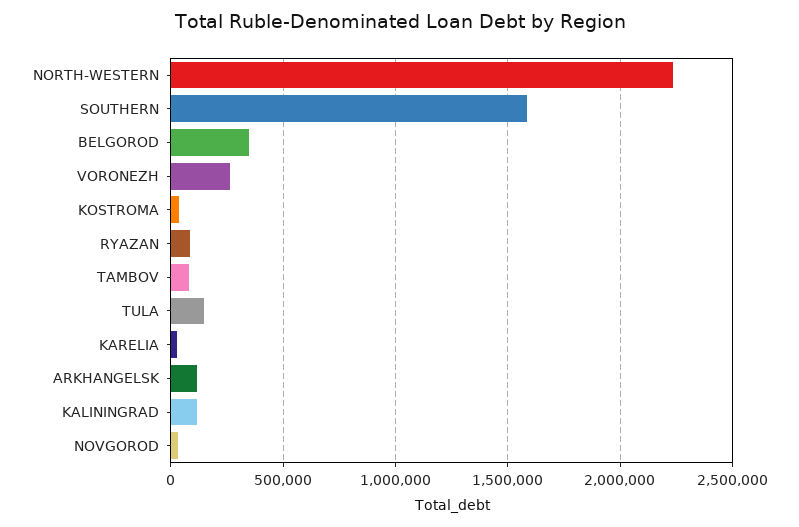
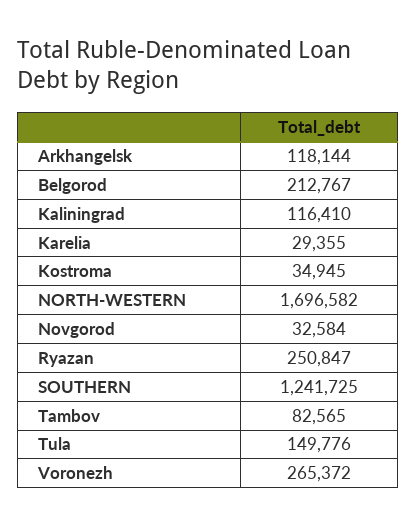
  {
-   "NORTH-WESTERN": 2250000,
+   "NORTH-WESTERN": 1696582,
-   "SOUTHERN": 1600000,
+   "SOUTHERN": 1241725,
-   "BELGOROD": 350000,
+   "BELGOROD": 212767,
    "VORONEZH": 265372,
    "KOSTROMA": 34945,
-   "RYAZAN": 100000,
+   "RYAZAN": 250847,
    "TAMBOV": 82565,
    "TULA": 149776,
    "KARELIA": 29355,
    "ARKHANGELSK": 118144,
    "KALININGRAD": 116410,
    "NOVGOROD": 32584
  }

